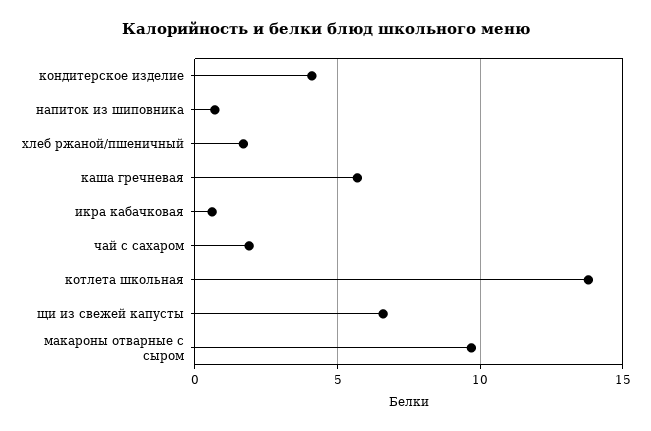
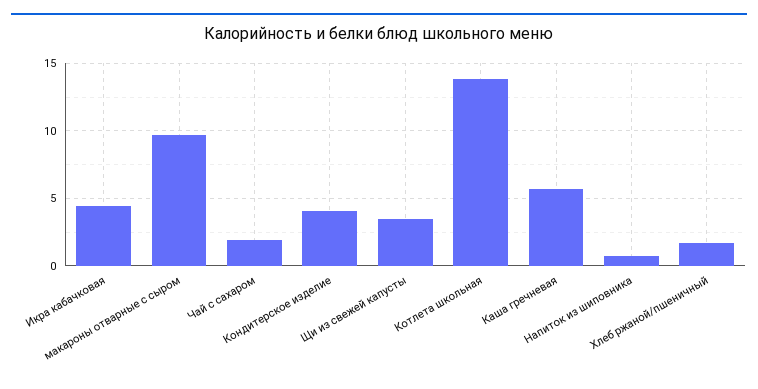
  {
    "кондитерское изделие": 4,
    "напиток из шиповника": 0.5,
    "хлеб ржаной/пшеничный": 1.5,
    "каша гречневая": 5.5,
-   "икра кабачковая": 0.5,
+   "икра кабачковая": 4.5,
    "чай с сахаром": 2,
    "котлета школьная": 14,
-   "щи из свежей капусты": 6.5,
+   "щи из свежей капусты": 3.5,
    "макароны отварные с сыром": 9.5
  }

